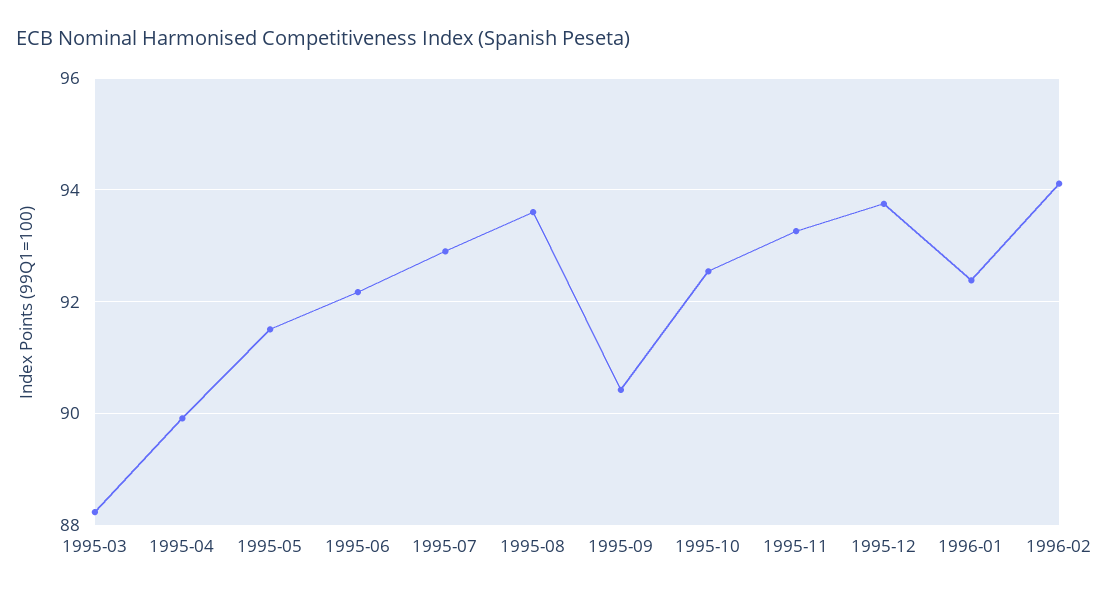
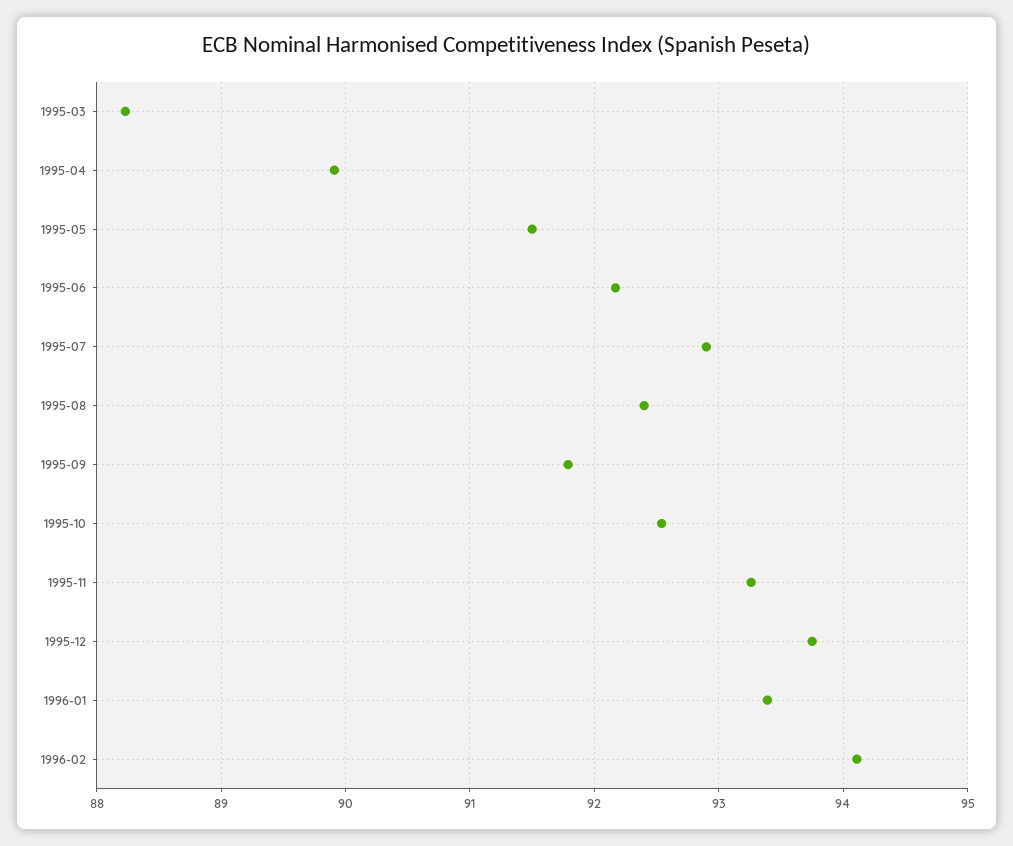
  {
    "1995-03": 88.2,
    "1995-04": 89.9,
    "1995-05": 91.5,
    "1995-06": 92.2,
    "1995-07": 92.9,
-   "1995-08": 93.6,
+   "1995-08": 92.4,
-   "1995-09": 90.4,
+   "1995-09": 91.8,
    "1995-10": 92.5,
    "1995-11": 93.3,
    "1995-12": 93.8,
-   "1996-01": 92.4,
+   "1996-01": 93.4,
    "1996-02": 94.1
  }

